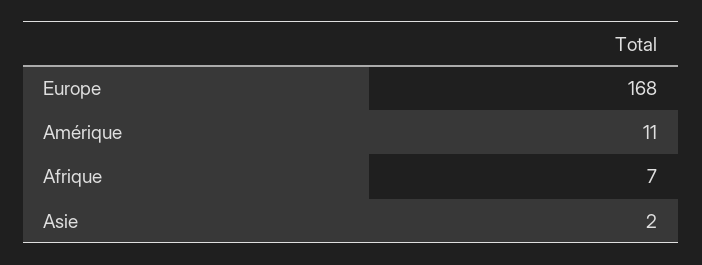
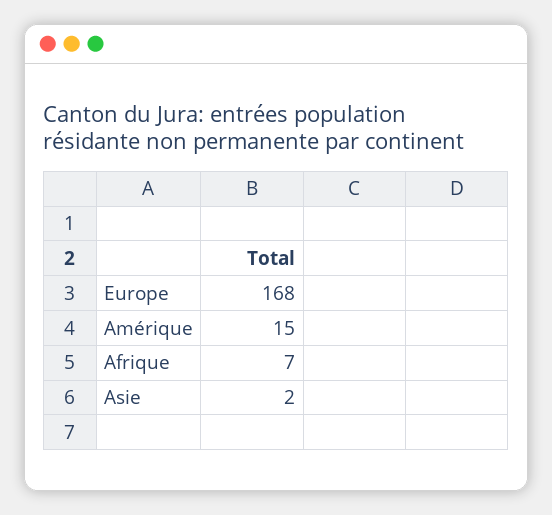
  {
    "Europe": 168,
-   "Amérique": 11,
+   "Amérique": 15,
    "Afrique": 7,
    "Asie": 2
  }

